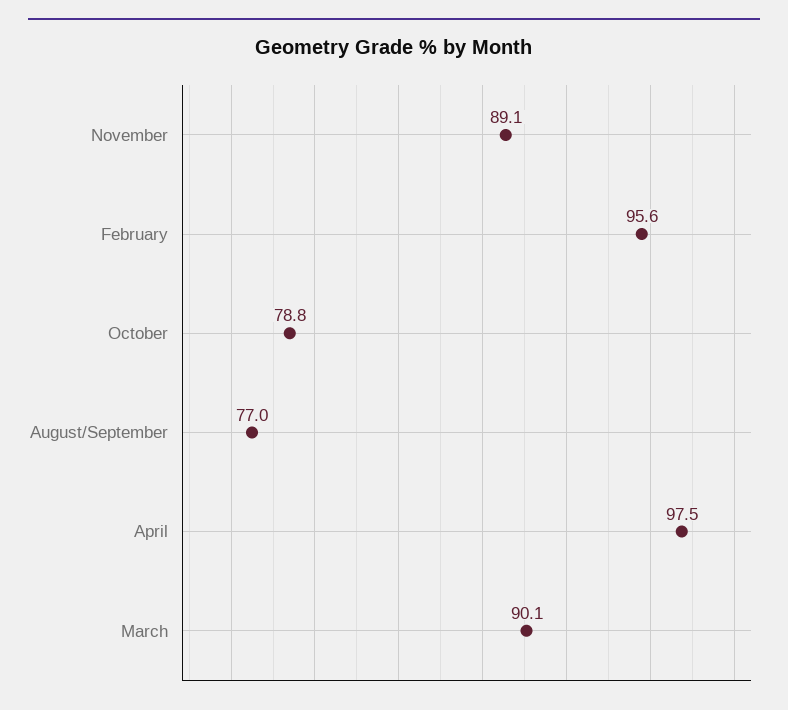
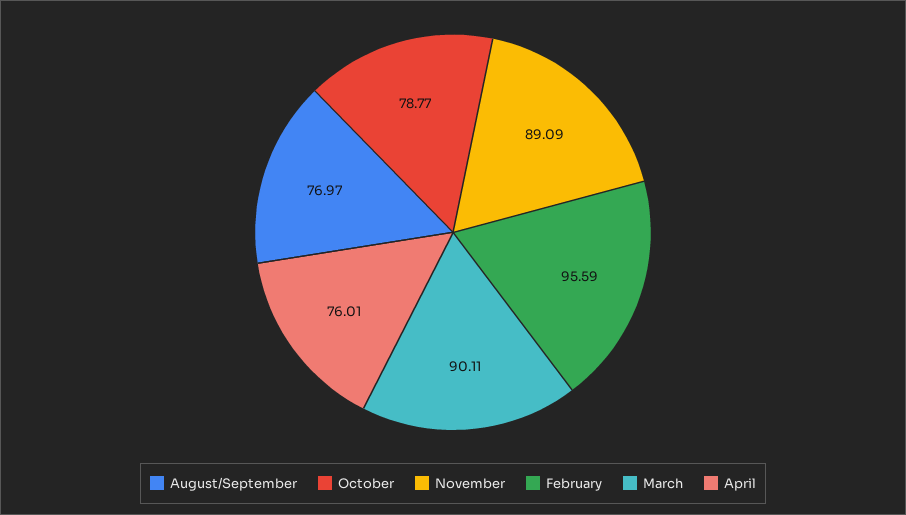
  {
    "November": 89.09,
    "February": 95.59,
    "October": 78.77,
    "August/September": 76.97,
-   "April": 97.5,
+   "April": 76.01,
    "March": 90.11
  }

